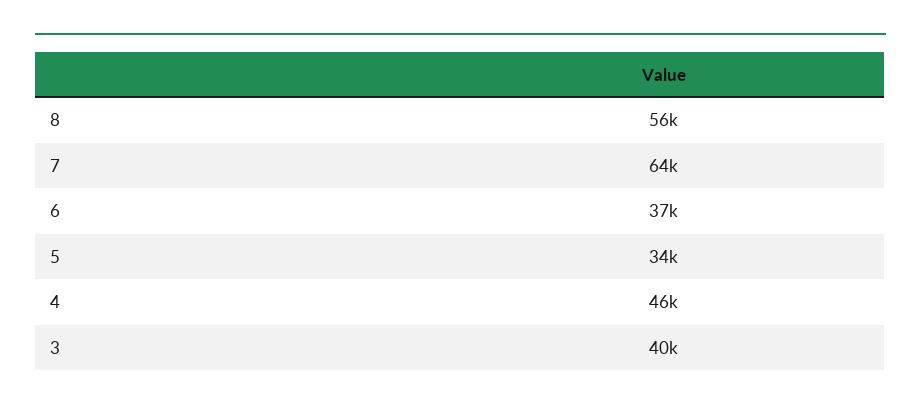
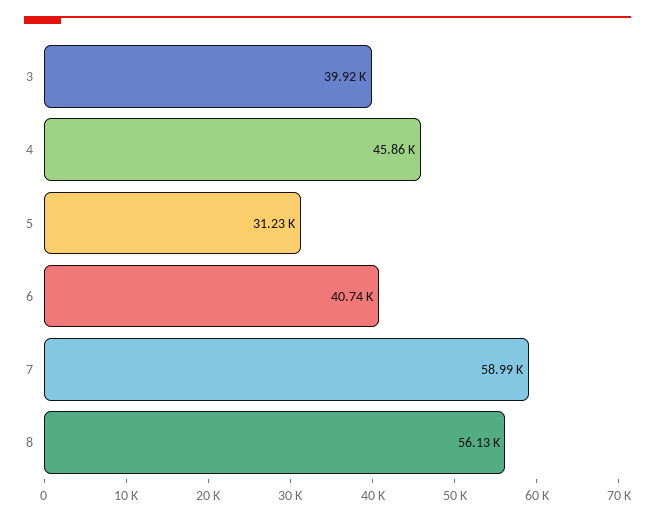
  {
    "8": 56130,
-   "7": 64000,
+   "7": 58990,
-   "6": 37000,
+   "6": 40740,
-   "5": 34000,
+   "5": 31230,
    "4": 45860,
    "3": 39920
  }

